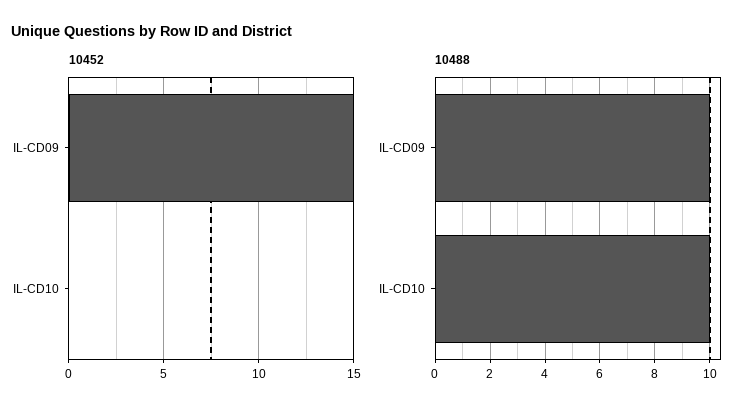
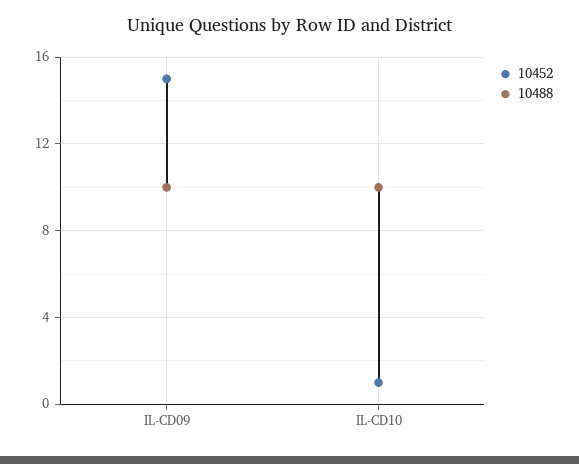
  {
    "10452": {
      "IL-CD09": 15,
-     "IL-CD10": 0
+     "IL-CD10": 1
    },
    "10488": {
      "IL-CD09": 10,
      "IL-CD10": 10
    }
  }

